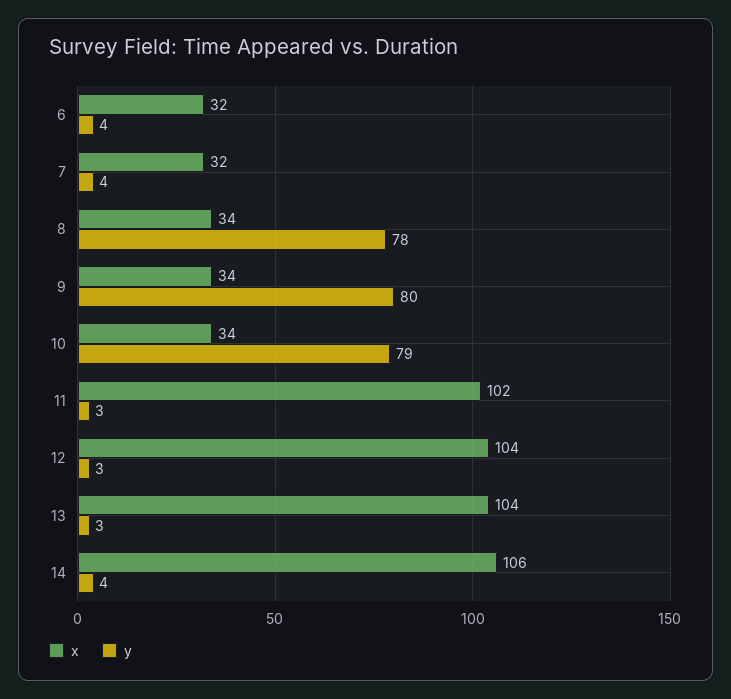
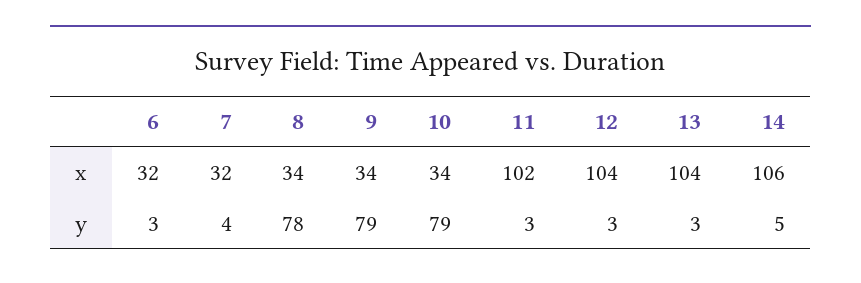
  {
    "x": {
      "6": 32,
      "7": 32,
      "8": 34,
      "9": 34,
      "10": 34,
      "11": 102,
      "12": 104,
      "13": 104,
      "14": 106
    },
    "y": {
-     "6": 4,
+     "6": 3,
      "7": 4,
      "8": 78,
-     "9": 80,
+     "9": 79,
      "10": 79,
      "11": 3,
      "12": 3,
      "13": 3,
-     "14": 4
+     "14": 5
    }
  }

